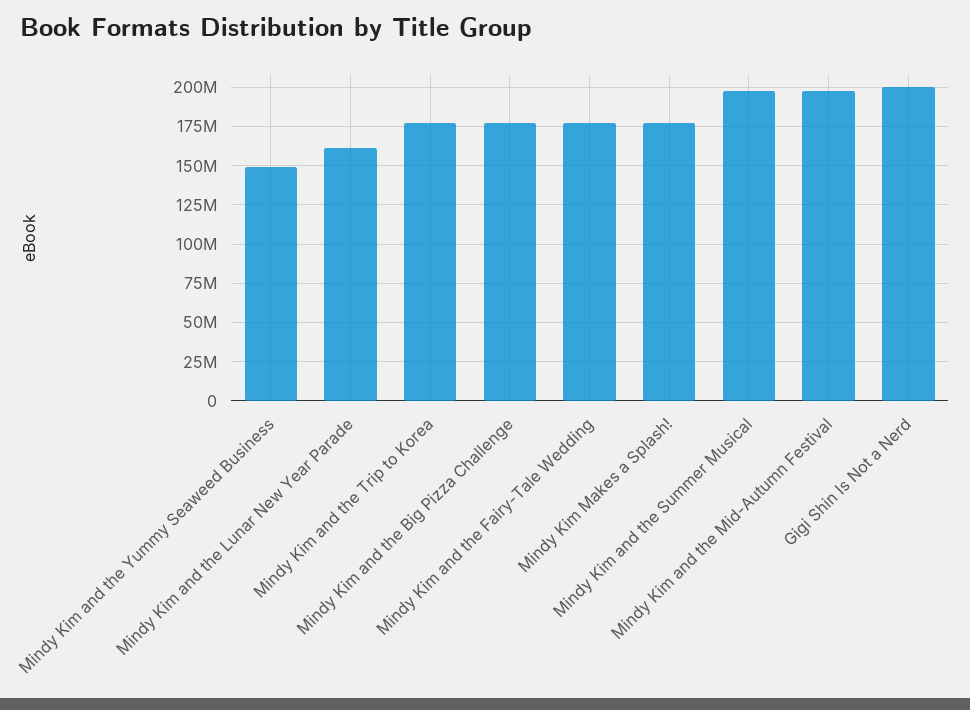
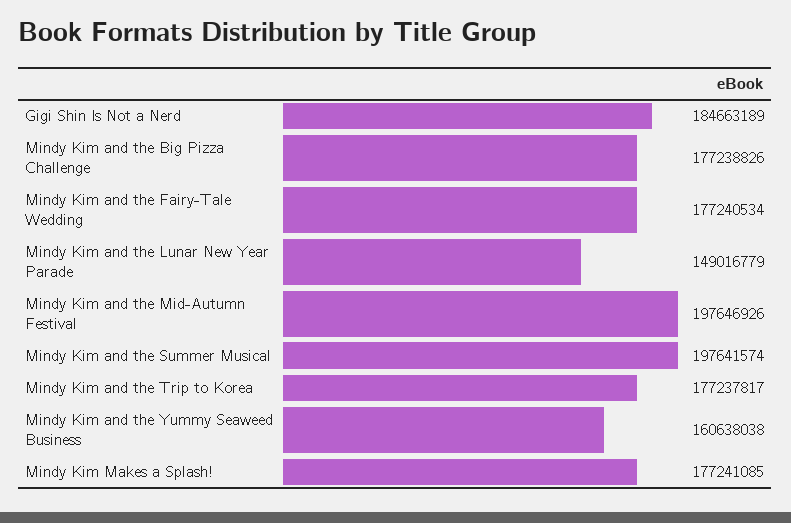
  {
-   "Mindy Kim and the Yummy Seaweed Business": 150000000,
+   "Mindy Kim and the Yummy Seaweed Business": 160638038,
-   "Mindy Kim and the Lunar New Year Parade": 160000000,
+   "Mindy Kim and the Lunar New Year Parade": 149016779,
    "Mindy Kim and the Trip to Korea": 177237817,
    "Mindy Kim and the Big Pizza Challenge": 177238826,
    "Mindy Kim and the Fairy-Tale Wedding": 177240534,
    "Mindy Kim Makes a Splash!": 177241085,
    "Mindy Kim and the Summer Musical": 197641574,
    "Mindy Kim and the Mid-Autumn Festival": 197646926,
-   "Gigi Shin Is Not a Nerd": 200000000
+   "Gigi Shin Is Not a Nerd": 184663189
  }

